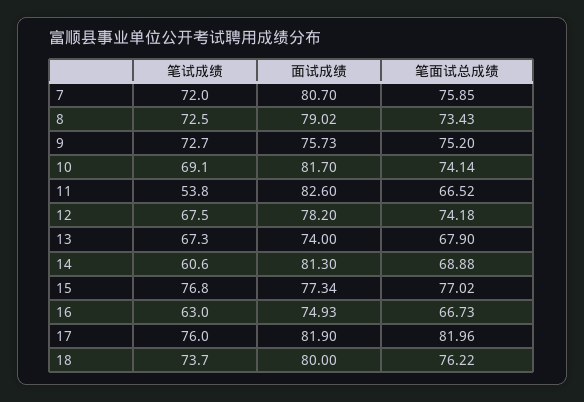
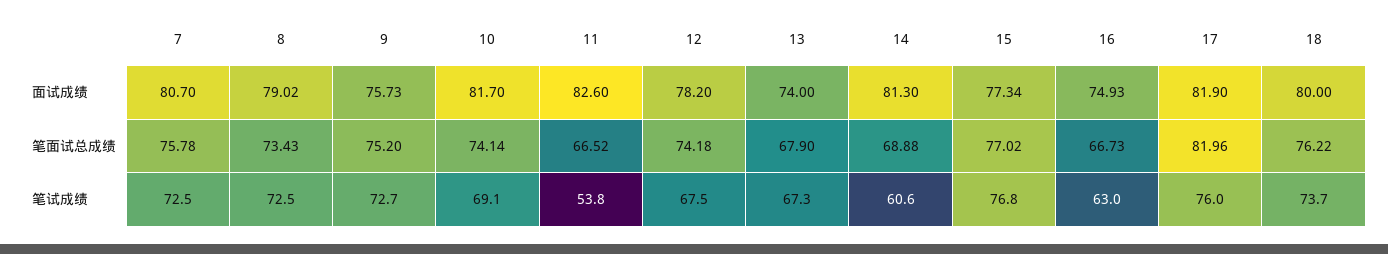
  {
    "笔试成绩": {
-     "7": 72,
+     "7": 72.5,
      "8": 72.5,
      "9": 72.7,
      "10": 69.1,
      "11": 53.8,
      "12": 67.5,
      "13": 67.3,
      "14": 60.6,
      "15": 76.8,
      "16": 63,
      "17": 76,
      "18": 73.7
    },
    "面试成绩": {
      "7": 80.7,
      "8": 79.02,
      "9": 75.73,
      "10": 81.7,
      "11": 82.6,
      "12": 78.2,
      "13": 74,
      "14": 81.3,
      "15": 77.34,
      "16": 74.93,
      "17": 81.9,
      "18": 80
    },
    "笔面试总成绩": {
-     "7": 75.85,
+     "7": 75.78,
      "8": 73.43,
      "9": 75.2,
      "10": 74.14,
      "11": 66.52,
      "12": 74.18,
      "13": 67.9,
      "14": 68.88,
      "15": 77.02,
      "16": 66.73,
      "17": 81.96,
      "18": 76.22
    }
  }

